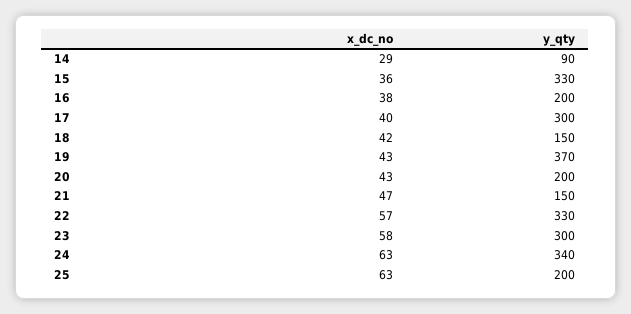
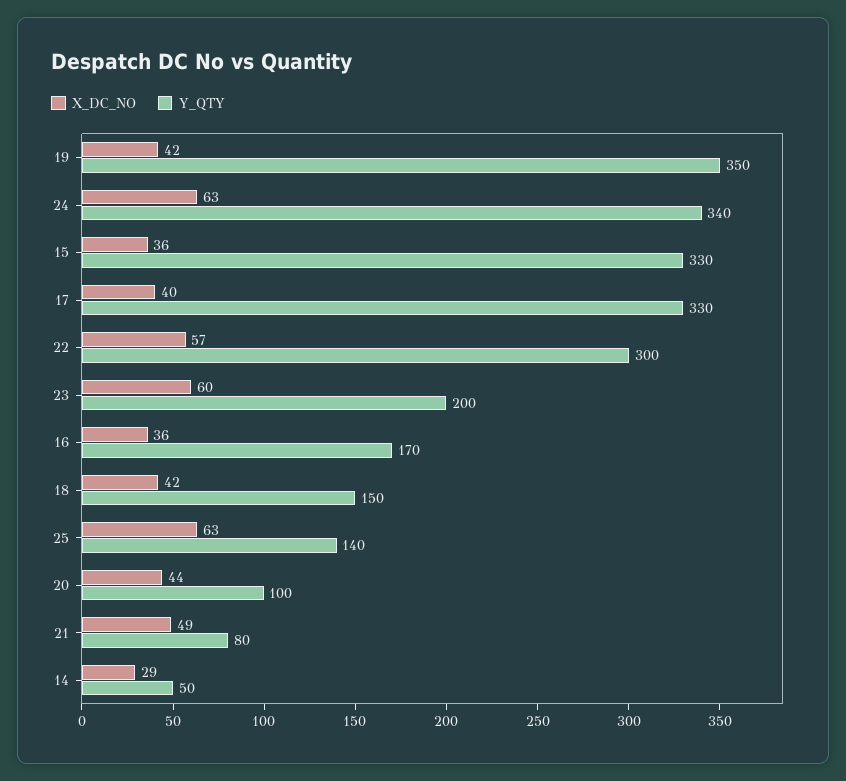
  {
    "x_dc_no": {
      "14": 29,
      "15": 36,
-     "16": 38,
+     "16": 36,
      "17": 40,
      "18": 42,
-     "19": 43,
+     "19": 42,
-     "20": 43,
+     "20": 44,
-     "21": 47,
+     "21": 49,
      "22": 57,
-     "23": 58,
+     "23": 60,
      "24": 63,
      "25": 63
    },
    "y_qty": {
-     "14": 90,
+     "14": 50,
      "15": 330,
-     "16": 200,
+     "16": 170,
-     "17": 300,
+     "17": 330,
      "18": 150,
-     "19": 370,
+     "19": 350,
-     "20": 200,
+     "20": 100,
-     "21": 150,
+     "21": 80,
-     "22": 330,
+     "22": 300,
-     "23": 300,
+     "23": 200,
      "24": 340,
-     "25": 200
+     "25": 140
    }
  }

